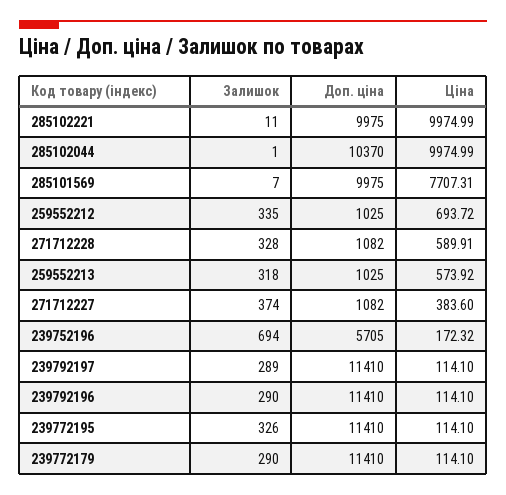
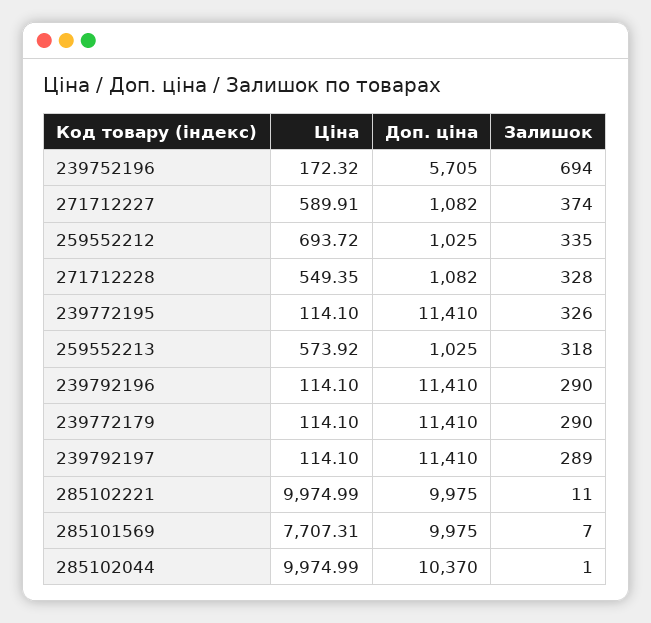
  {
    "Залишок": {
      "285102221": 11,
      "285102044": 1,
      "285101569": 7,
      "259552212": 335,
      "271712228": 328,
      "259552213": 318,
      "271712227": 374,
      "239752196": 694,
      "239792197": 289,
      "239792196": 290,
      "239772195": 326,
      "239772179": 290
    },
    "Доп. ціна": {
      "285102221": 9975,
      "285102044": 10370,
      "285101569": 9975,
      "259552212": 1025,
      "271712228": 1082,
      "259552213": 1025,
      "271712227": 1082,
      "239752196": 5705,
      "239792197": 11410,
      "239792196": 11410,
      "239772195": 11410,
      "239772179": 11410
    },
    "Ціна": {
      "285102221": 9974.99,
      "285102044": 9974.99,
      "285101569": 7707.31,
      "259552212": 693.72,
-     "271712228": 589.91,
+     "271712228": 549.35,
      "259552213": 573.92,
-     "271712227": 383.6,
+     "271712227": 589.91,
      "239752196": 172.32,
      "239792197": 114.1,
      "239792196": 114.1,
      "239772195": 114.1,
      "239772179": 114.1
    }
  }

